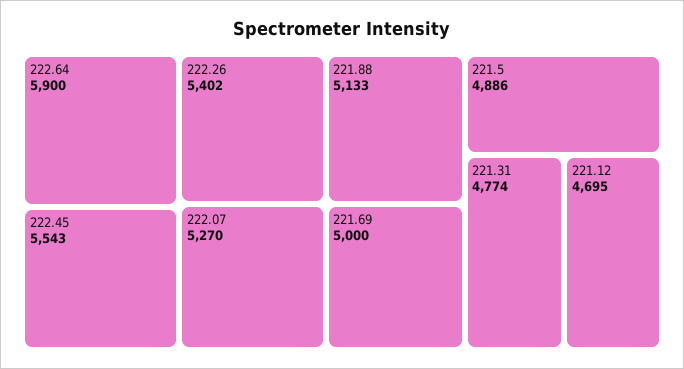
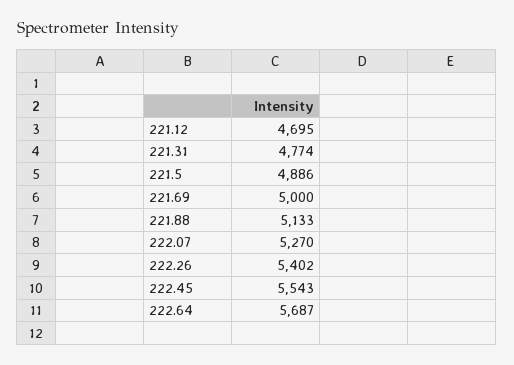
  {
-   "222.64": 5900,
+   "222.64": 5687,
    "222.45": 5543,
    "222.26": 5402,
    "222.07": 5270,
    "221.88": 5133,
    "221.69": 5000,
    "221.5": 4886,
    "221.31": 4774,
    "221.12": 4695
  }

